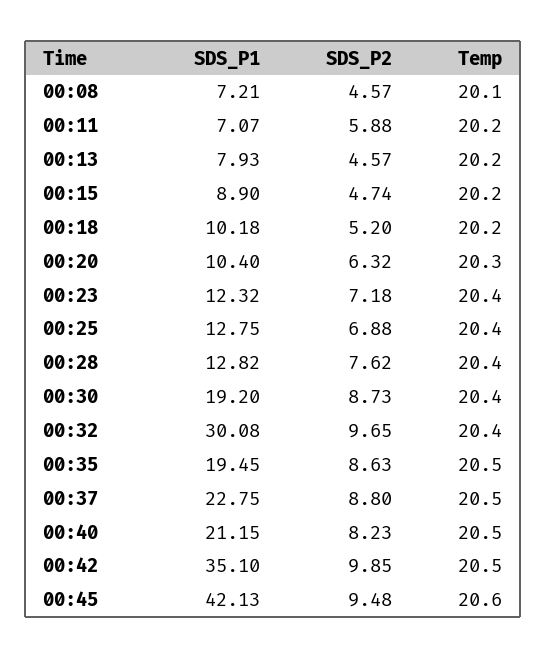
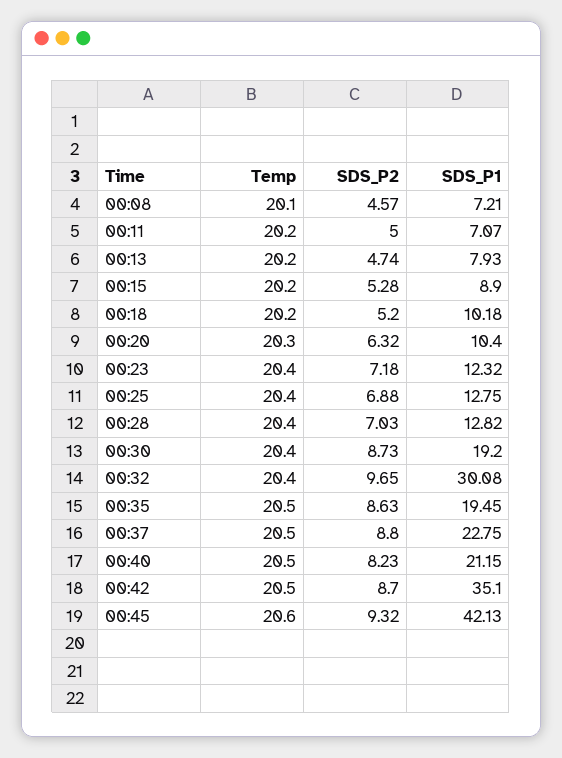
  {
    "SDS_P1": {
      "00:08": 7.21,
      "00:11": 7.07,
      "00:13": 7.93,
      "00:15": 8.9,
      "00:18": 10.18,
      "00:20": 10.4,
      "00:23": 12.32,
      "00:25": 12.75,
      "00:28": 12.82,
      "00:30": 19.2,
      "00:32": 30.08,
      "00:35": 19.45,
      "00:37": 22.75,
      "00:40": 21.15,
      "00:42": 35.1,
      "00:45": 42.13
    },
    "SDS_P2": {
      "00:08": 4.57,
-     "00:11": 5.88,
+     "00:11": 5,
-     "00:13": 4.57,
+     "00:13": 4.74,
-     "00:15": 4.74,
+     "00:15": 5.28,
      "00:18": 5.2,
      "00:20": 6.32,
      "00:23": 7.18,
      "00:25": 6.88,
-     "00:28": 7.62,
+     "00:28": 7.03,
      "00:30": 8.73,
      "00:32": 9.65,
      "00:35": 8.63,
      "00:37": 8.8,
      "00:40": 8.23,
-     "00:42": 9.85,
+     "00:42": 8.7,
-     "00:45": 9.48
+     "00:45": 9.32
    },
    "Temp": {
      "00:08": 20.1,
      "00:11": 20.2,
      "00:13": 20.2,
      "00:15": 20.2,
      "00:18": 20.2,
      "00:20": 20.3,
      "00:23": 20.4,
      "00:25": 20.4,
      "00:28": 20.4,
      "00:30": 20.4,
      "00:32": 20.4,
      "00:35": 20.5,
      "00:37": 20.5,
      "00:40": 20.5,
      "00:42": 20.5,
      "00:45": 20.6
    }
  }

